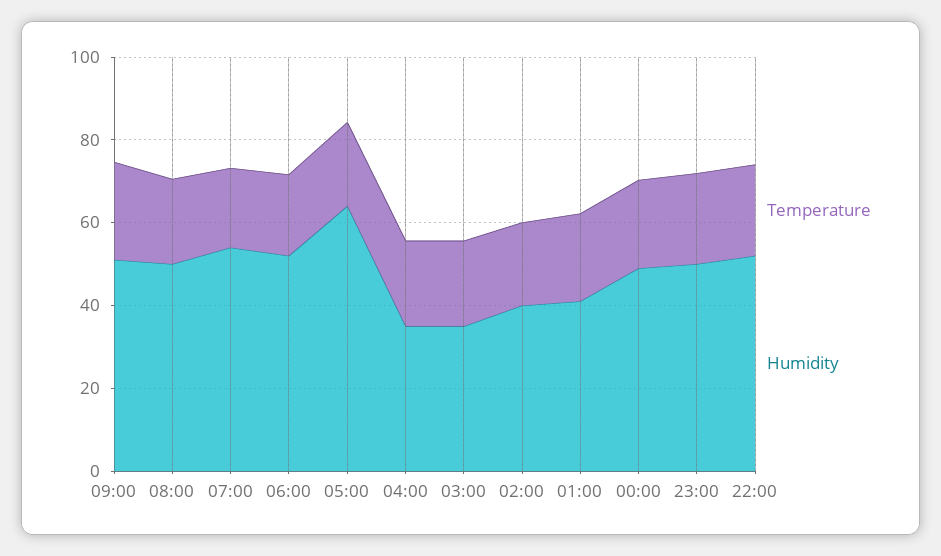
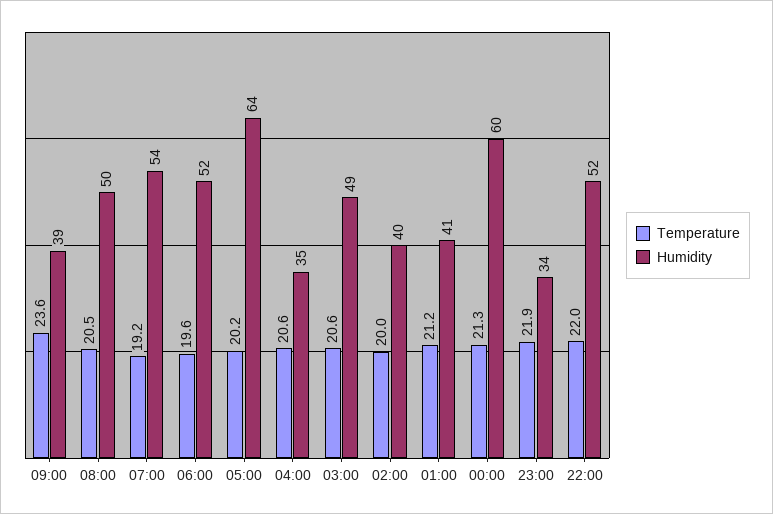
  {
    "Temperature": {
      "09:00": 23.6,
      "08:00": 20.5,
      "07:00": 19.2,
      "06:00": 19.6,
      "05:00": 20.2,
      "04:00": 20.6,
      "03:00": 20.6,
      "02:00": 20,
      "01:00": 21.2,
      "00:00": 21.3,
      "23:00": 21.9,
      "22:00": 22
    },
    "Humidity": {
-     "09:00": 50,
+     "09:00": 39,
      "08:00": 50,
      "07:00": 54,
      "06:00": 52,
      "05:00": 64,
      "04:00": 35,
-     "03:00": 35,
+     "03:00": 49,
      "02:00": 40,
      "01:00": 41,
-     "00:00": 50,
+     "00:00": 60,
-     "23:00": 50,
+     "23:00": 34,
      "22:00": 52
    }
  }

